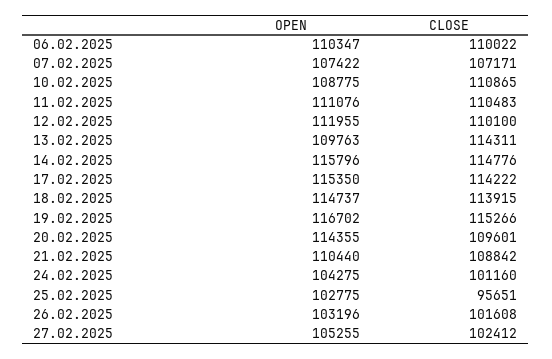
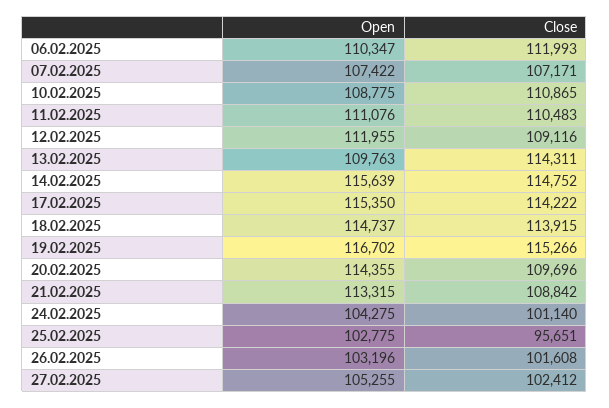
  {
    "OPEN": {
      "06.02.2025": 110347,
      "07.02.2025": 107422,
      "10.02.2025": 108775,
      "11.02.2025": 111076,
      "12.02.2025": 111955,
      "13.02.2025": 109763,
-     "14.02.2025": 115796,
+     "14.02.2025": 115639,
      "17.02.2025": 115350,
      "18.02.2025": 114737,
      "19.02.2025": 116702,
      "20.02.2025": 114355,
-     "21.02.2025": 110440,
+     "21.02.2025": 113315,
      "24.02.2025": 104275,
      "25.02.2025": 102775,
      "26.02.2025": 103196,
      "27.02.2025": 105255
    },
    "CLOSE": {
-     "06.02.2025": 110022,
+     "06.02.2025": 111993,
      "07.02.2025": 107171,
      "10.02.2025": 110865,
      "11.02.2025": 110483,
-     "12.02.2025": 110100,
+     "12.02.2025": 109116,
      "13.02.2025": 114311,
-     "14.02.2025": 114776,
+     "14.02.2025": 114752,
      "17.02.2025": 114222,
      "18.02.2025": 113915,
      "19.02.2025": 115266,
-     "20.02.2025": 109601,
+     "20.02.2025": 109696,
      "21.02.2025": 108842,
-     "24.02.2025": 101160,
+     "24.02.2025": 101140,
      "25.02.2025": 95651,
      "26.02.2025": 101608,
      "27.02.2025": 102412
    }
  }

